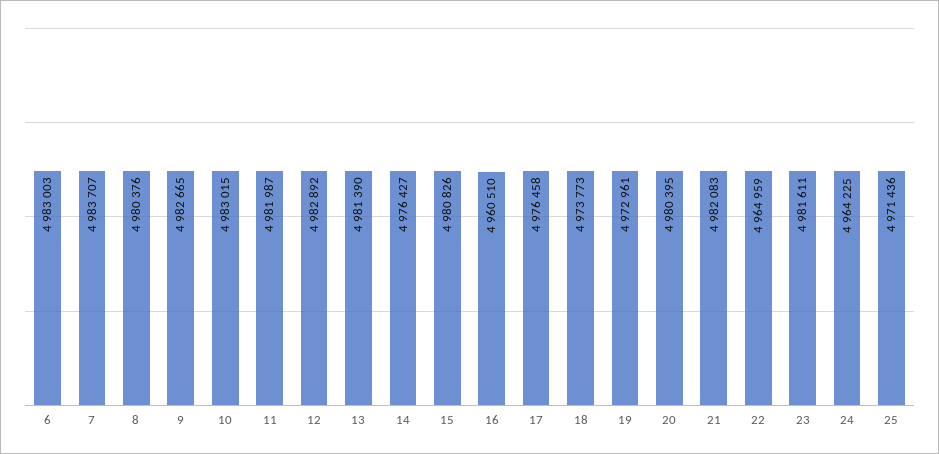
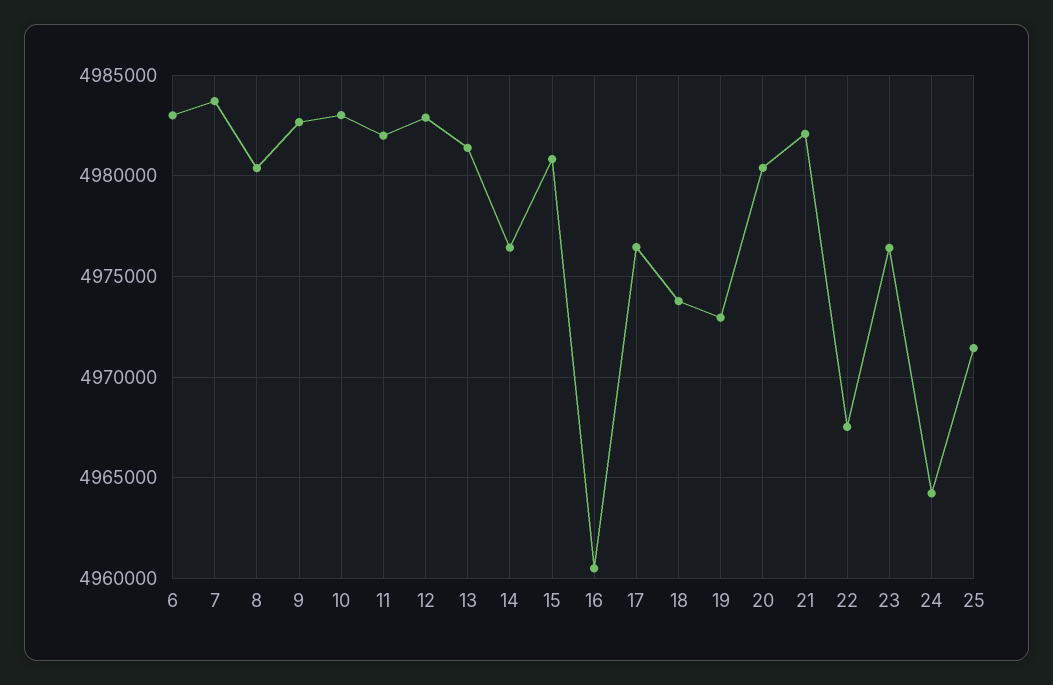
  {
    "6": 4983003,
    "7": 4983707,
    "8": 4980376,
    "9": 4982665,
    "10": 4983015,
    "11": 4981987,
    "12": 4982892,
    "13": 4981390,
    "14": 4976427,
    "15": 4980826,
    "16": 4960510,
    "17": 4976458,
    "18": 4973773,
    "19": 4972961,
    "20": 4980395,
    "21": 4982083,
-   "22": 4964959,
+   "22": 4967500,
-   "23": 4981611,
+   "23": 4976500,
    "24": 4964225,
    "25": 4971436
  }

